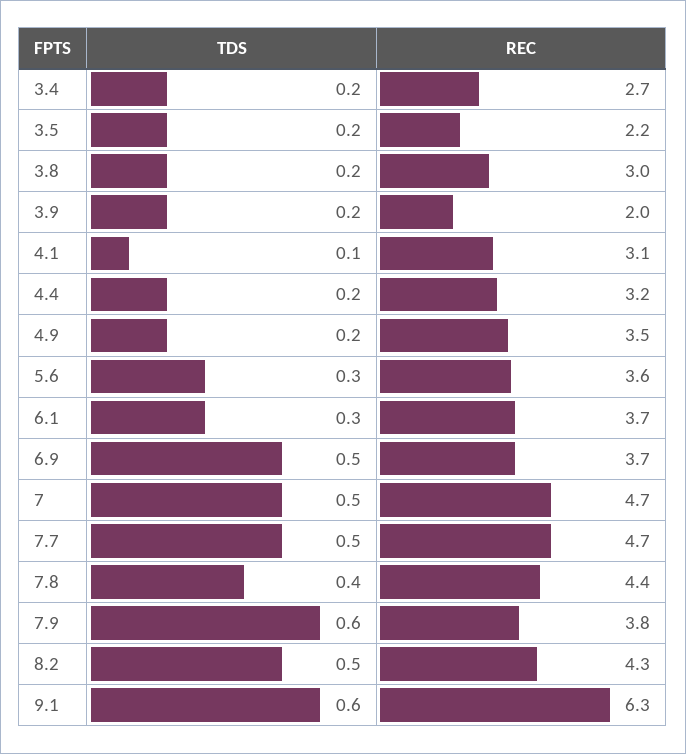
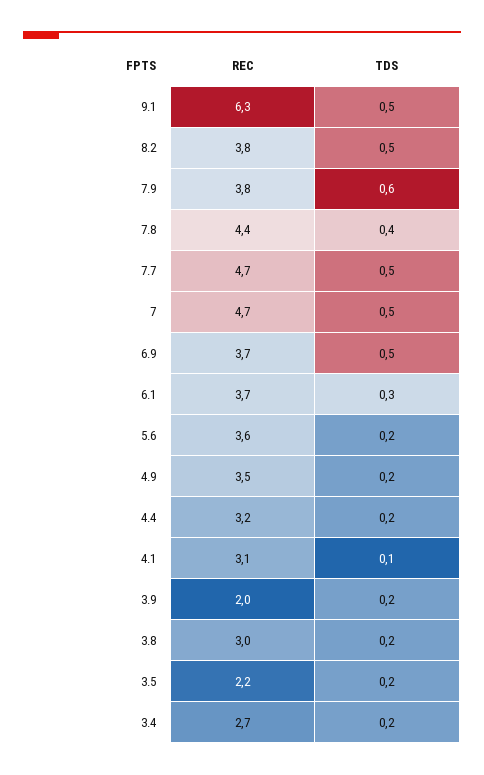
  {
    "TDS": {
      "3.4": 0.2,
      "3.5": 0.2,
      "3.8": 0.2,
      "3.9": 0.2,
      "4.1": 0.1,
      "4.4": 0.2,
      "4.9": 0.2,
-     "5.6": 0.3,
+     "5.6": 0.2,
      "6.1": 0.3,
      "6.9": 0.5,
      "7": 0.5,
      "7.7": 0.5,
      "7.8": 0.4,
      "7.9": 0.6,
      "8.2": 0.5,
-     "9.1": 0.6
+     "9.1": 0.5
    },
    "REC": {
      "3.4": 2.7,
      "3.5": 2.2,
      "3.8": 3,
      "3.9": 2,
      "4.1": 3.1,
      "4.4": 3.2,
      "4.9": 3.5,
      "5.6": 3.6,
      "6.1": 3.7,
      "6.9": 3.7,
      "7": 4.7,
      "7.7": 4.7,
      "7.8": 4.4,
      "7.9": 3.8,
-     "8.2": 4.3,
+     "8.2": 3.8,
      "9.1": 6.3
    }
  }

